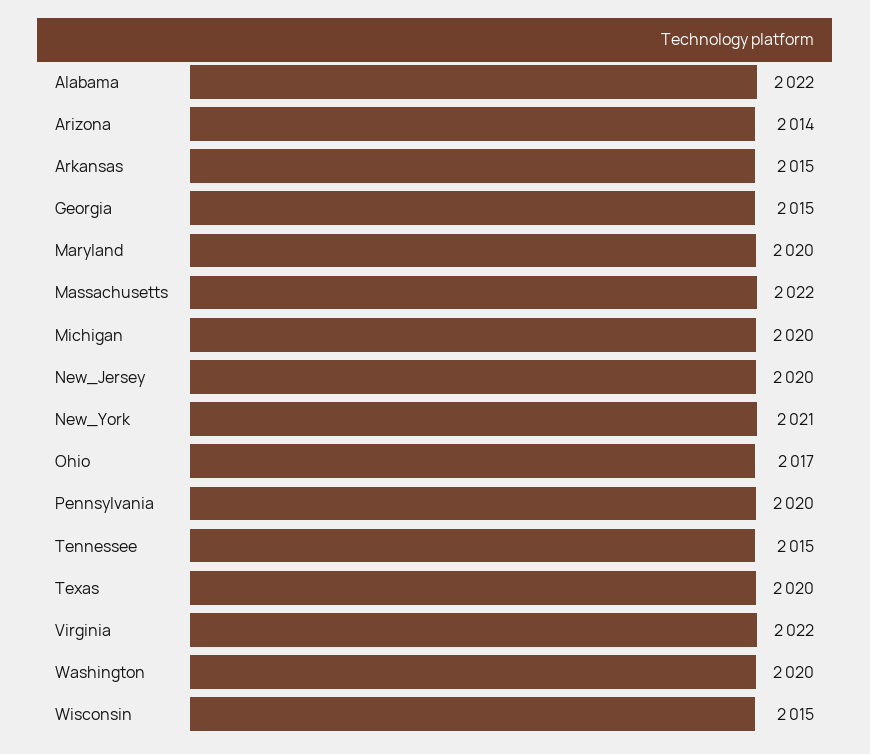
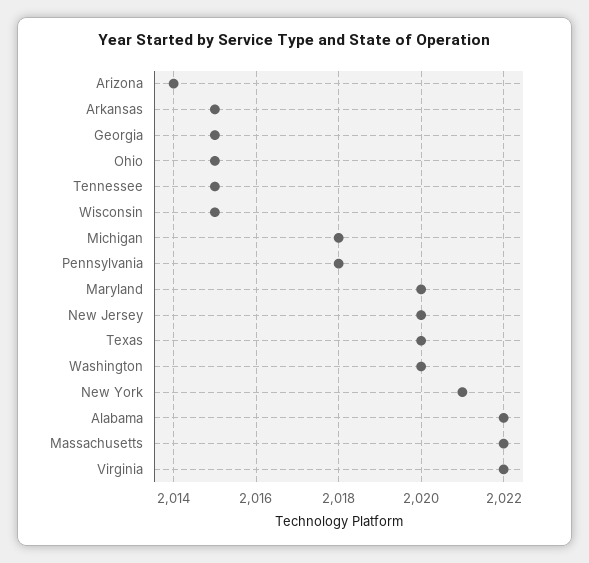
  {
    "Alabama": 2022,
    "Arizona": 2014,
    "Arkansas": 2015,
    "Georgia": 2015,
    "Maryland": 2020,
    "Massachusetts": 2022,
-   "Michigan": 2020,
+   "Michigan": 2018,
    "New_Jersey": 2020,
    "New_York": 2021,
-   "Ohio": 2017,
+   "Ohio": 2015,
-   "Pennsylvania": 2020,
+   "Pennsylvania": 2018,
    "Tennessee": 2015,
    "Texas": 2020,
    "Virginia": 2022,
    "Washington": 2020,
    "Wisconsin": 2015
  }

